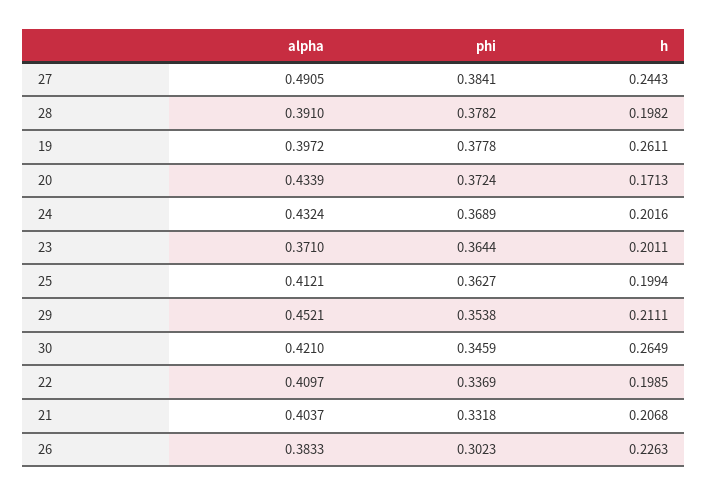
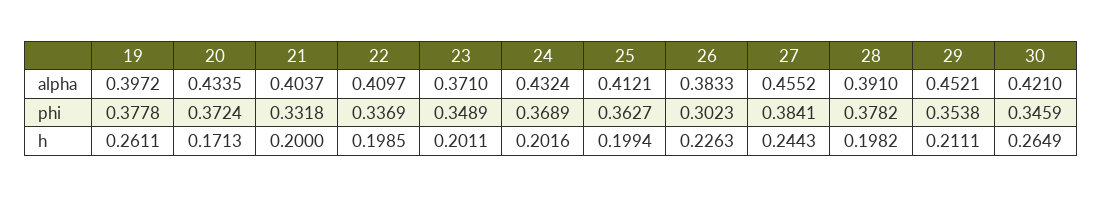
  {
    "alpha": {
-     "27": 0.4905,
+     "27": 0.4552,
      "28": 0.391,
      "19": 0.3972,
-     "20": 0.4339,
+     "20": 0.4335,
      "24": 0.4324,
      "23": 0.371,
      "25": 0.4121,
      "29": 0.4521,
      "30": 0.421,
      "22": 0.4097,
      "21": 0.4037,
      "26": 0.3833
    },
    "phi": {
      "27": 0.3841,
      "28": 0.3782,
      "19": 0.3778,
      "20": 0.3724,
      "24": 0.3689,
-     "23": 0.3644,
+     "23": 0.3489,
      "25": 0.3627,
      "29": 0.3538,
      "30": 0.3459,
      "22": 0.3369,
      "21": 0.3318,
      "26": 0.3023
    },
    "h": {
      "27": 0.2443,
      "28": 0.1982,
      "19": 0.2611,
      "20": 0.1713,
      "24": 0.2016,
      "23": 0.2011,
      "25": 0.1994,
      "29": 0.2111,
      "30": 0.2649,
      "22": 0.1985,
-     "21": 0.2068,
+     "21": 0.2,
      "26": 0.2263
    }
  }

